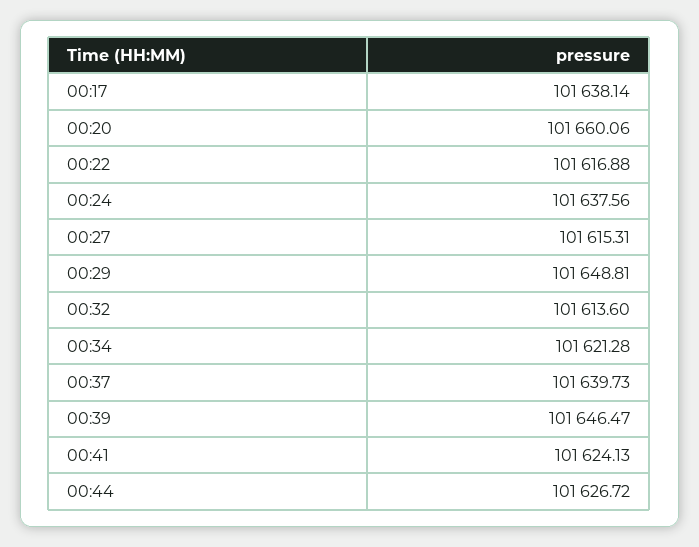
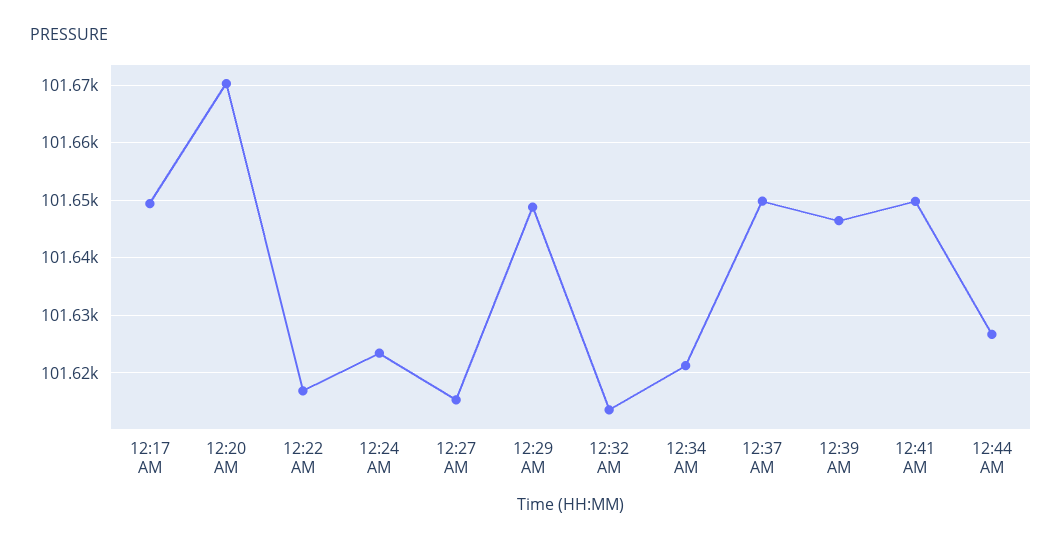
  {
-   "00:17": 101638.14,
+   "00:17": 101650,
-   "00:20": 101660.06,
+   "00:20": 101670,
    "00:22": 101616.88,
-   "00:24": 101637.56,
+   "00:24": 101624,
    "00:27": 101615.31,
    "00:29": 101648.81,
    "00:32": 101613.6,
    "00:34": 101621.28,
-   "00:37": 101639.73,
+   "00:37": 101650,
    "00:39": 101646.47,
-   "00:41": 101624.13,
+   "00:41": 101650,
    "00:44": 101626.72
  }

